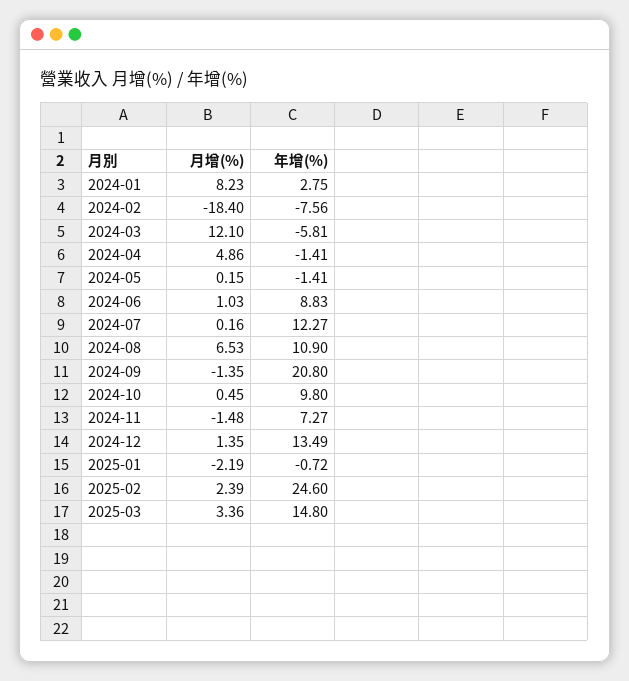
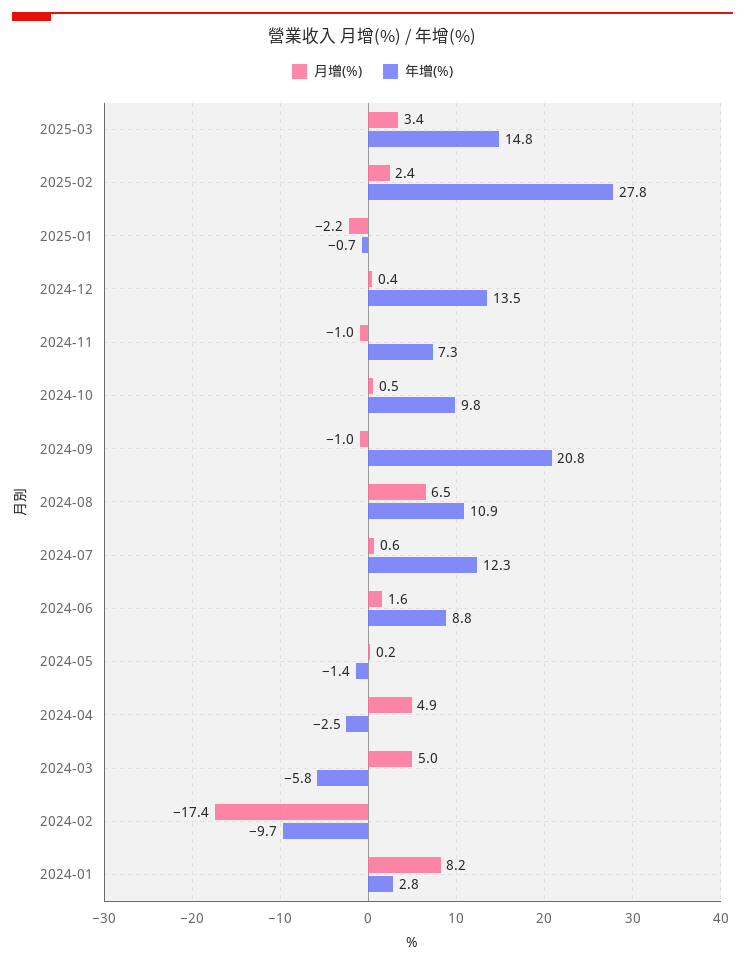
  {
    "月增(%)": {
      "2024-01": 8.23,
-     "2024-02": -18.4,
+     "2024-02": -17.4,
-     "2024-03": 12.1,
+     "2024-03": 5,
      "2024-04": 4.86,
      "2024-05": 0.15,
-     "2024-06": 1.03,
+     "2024-06": 1.6,
-     "2024-07": 0.16,
+     "2024-07": 0.6,
      "2024-08": 6.53,
-     "2024-09": -1.35,
+     "2024-09": -1,
      "2024-10": 0.45,
-     "2024-11": -1.48,
+     "2024-11": -1,
-     "2024-12": 1.35,
+     "2024-12": 0.4,
      "2025-01": -2.19,
      "2025-02": 2.39,
      "2025-03": 3.36
    },
    "年增(%)": {
      "2024-01": 2.75,
-     "2024-02": -7.56,
+     "2024-02": -9.7,
      "2024-03": -5.81,
-     "2024-04": -1.41,
+     "2024-04": -2.5,
      "2024-05": -1.41,
      "2024-06": 8.83,
      "2024-07": 12.27,
      "2024-08": 10.9,
      "2024-09": 20.8,
      "2024-10": 9.8,
      "2024-11": 7.27,
      "2024-12": 13.49,
      "2025-01": -0.72,
-     "2025-02": 24.6,
+     "2025-02": 27.8,
      "2025-03": 14.8
    }
  }

